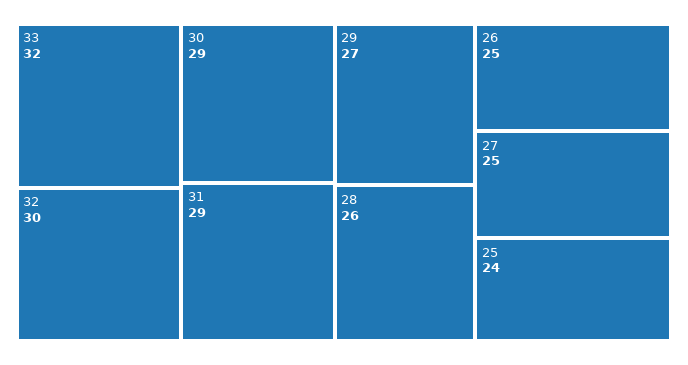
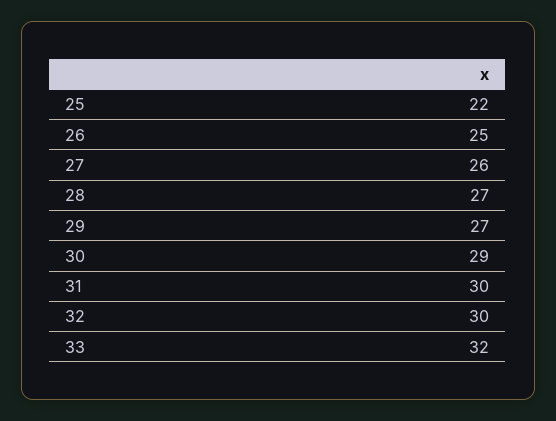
  {
    "33": 32,
    "32": 30,
    "30": 29,
-   "31": 29,
+   "31": 30,
    "29": 27,
-   "28": 26,
+   "28": 27,
    "26": 25,
-   "27": 25,
+   "27": 26,
-   "25": 24
+   "25": 22
  }

